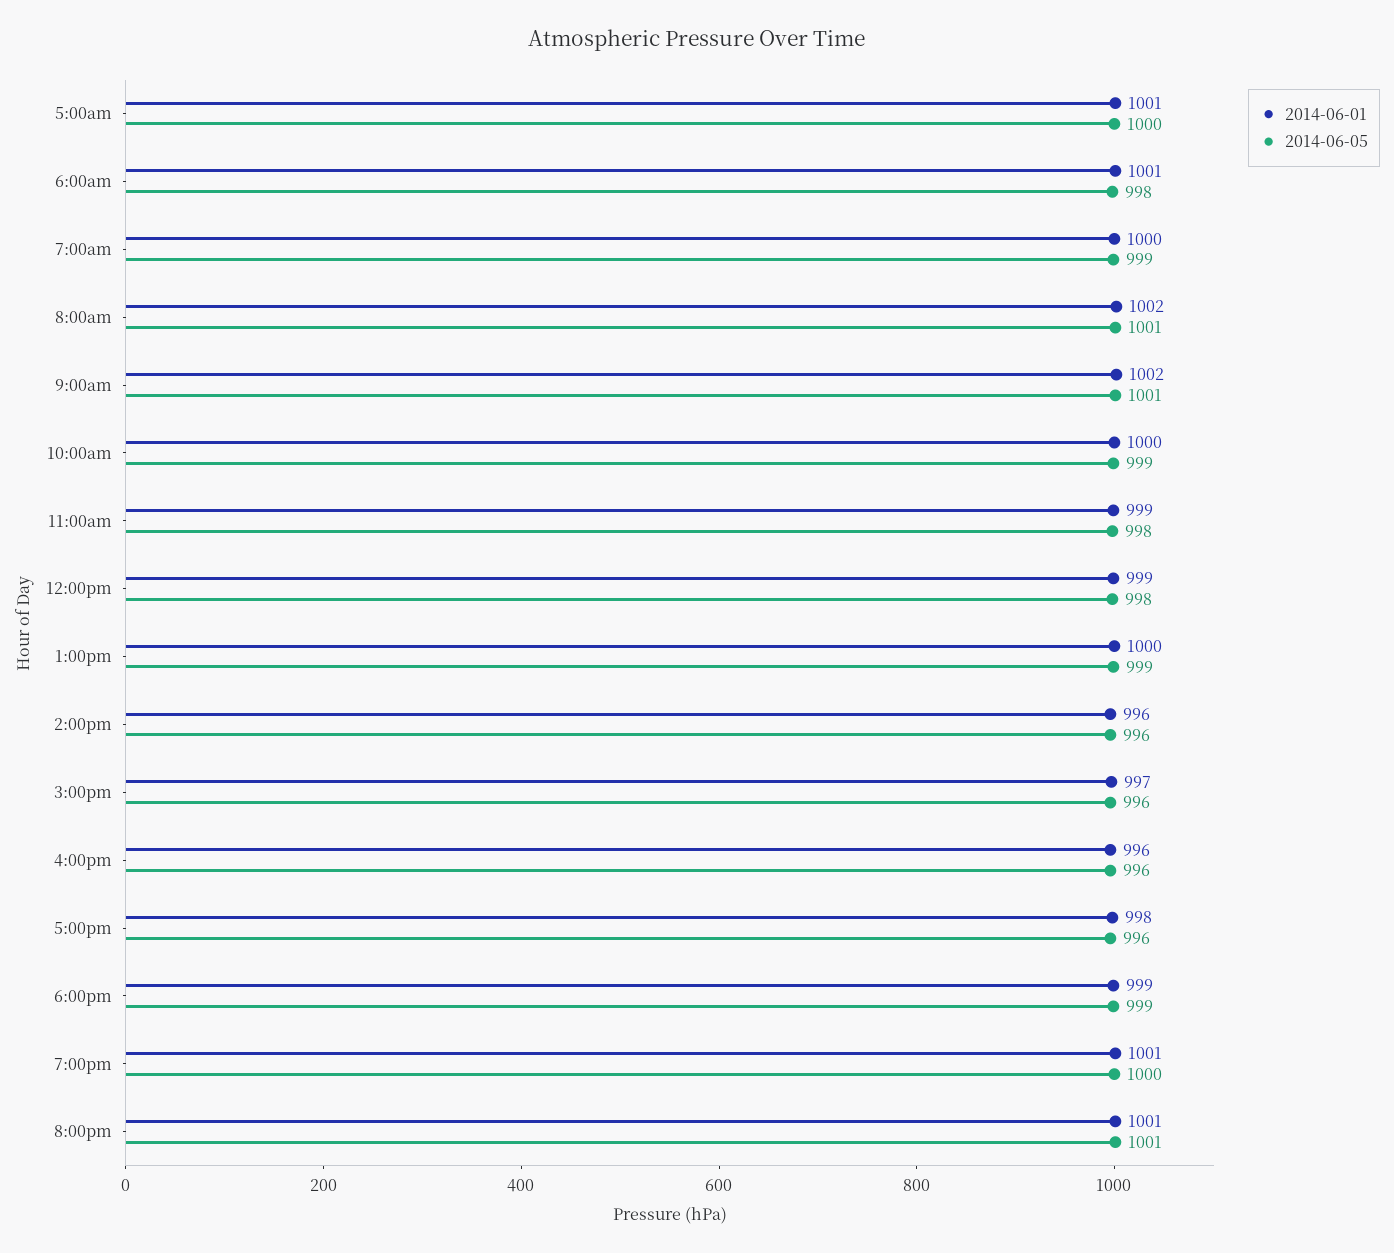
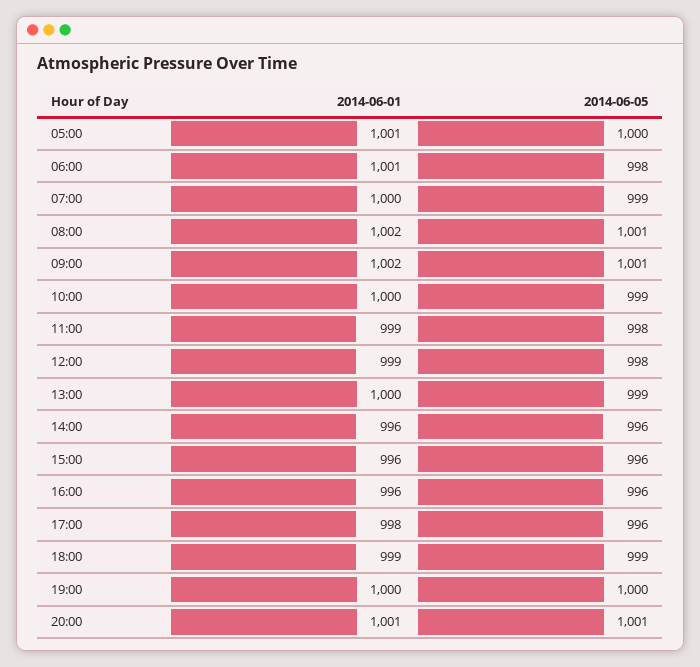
  {
    "2014-06-01": {
      "5:00am": 1001,
      "6:00am": 1001,
      "7:00am": 1000,
      "8:00am": 1002,
      "9:00am": 1002,
      "10:00am": 1000,
      "11:00am": 999,
      "12:00pm": 999,
      "1:00pm": 1000,
      "2:00pm": 996,
-     "3:00pm": 997,
+     "3:00pm": 996,
      "4:00pm": 996,
      "5:00pm": 998,
      "6:00pm": 999,
-     "7:00pm": 1001,
+     "7:00pm": 1000,
      "8:00pm": 1001
    },
    "2014-06-05": {
      "5:00am": 1000,
      "6:00am": 998,
      "7:00am": 999,
      "8:00am": 1001,
      "9:00am": 1001,
      "10:00am": 999,
      "11:00am": 998,
      "12:00pm": 998,
      "1:00pm": 999,
      "2:00pm": 996,
      "3:00pm": 996,
      "4:00pm": 996,
      "5:00pm": 996,
      "6:00pm": 999,
      "7:00pm": 1000,
      "8:00pm": 1001
    }
  }

